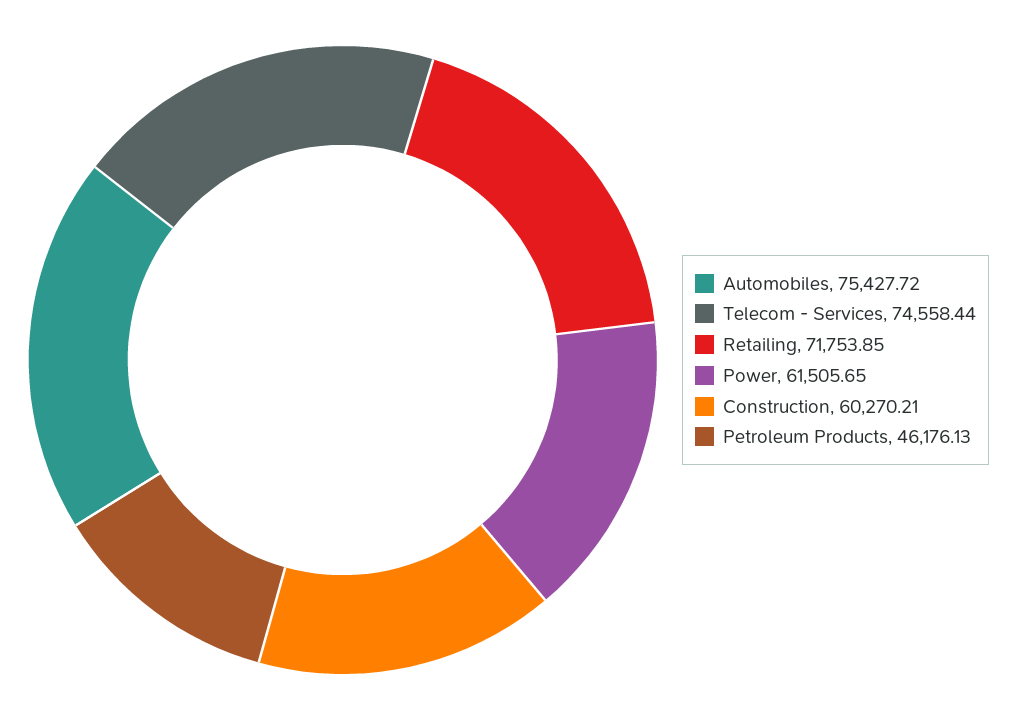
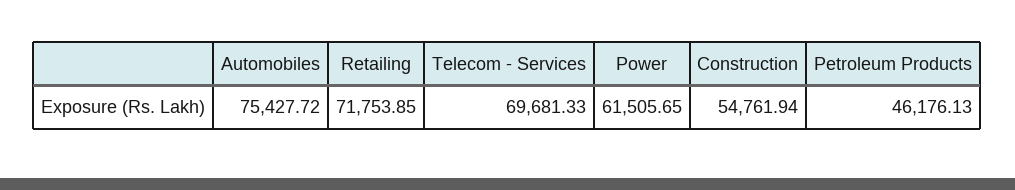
  {
    "Automobiles": 75427.72,
-   "Telecom - Services": 74558.44,
+   "Telecom - Services": 69681.33,
    "Retailing": 71753.85,
    "Power": 61505.65,
-   "Construction": 60270.21,
+   "Construction": 54761.94,
    "Petroleum Products": 46176.13
  }

